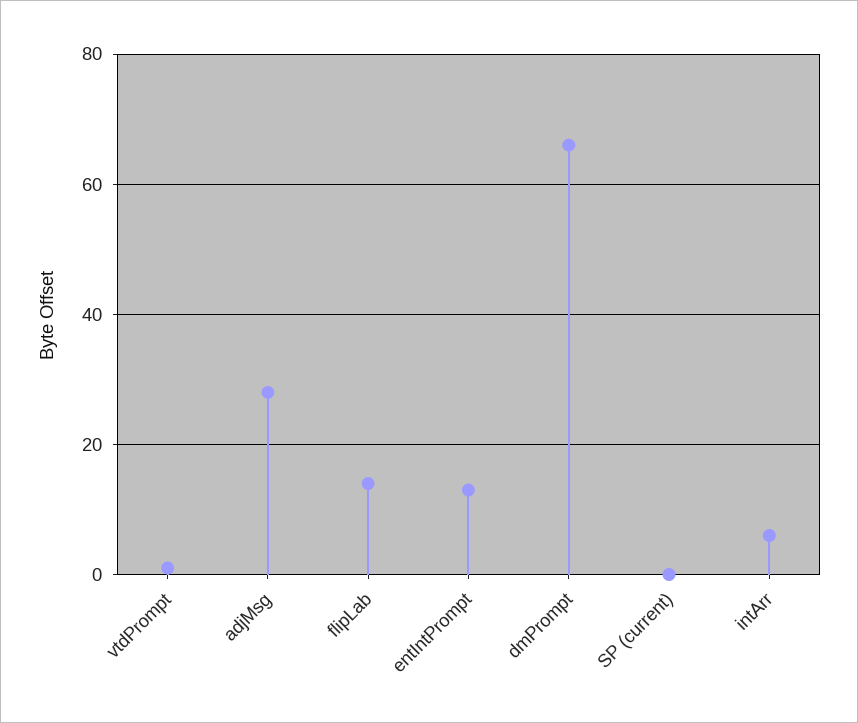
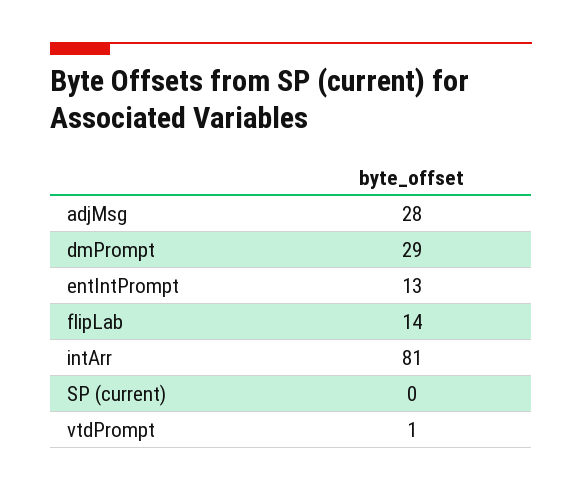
  {
    "vtdPrompt": 1,
    "adjMsg": 28,
    "flipLab": 14,
    "entIntPrompt": 13,
-   "dmPrompt": 65,
+   "dmPrompt": 29,
    "SP (current)": 0,
-   "intArr": 5
+   "intArr": 81
  }

